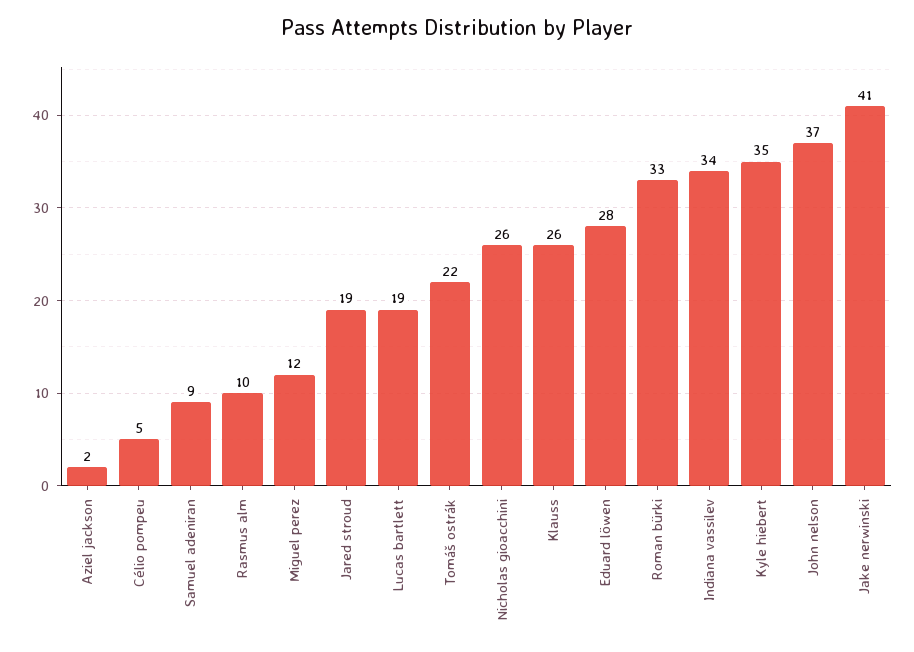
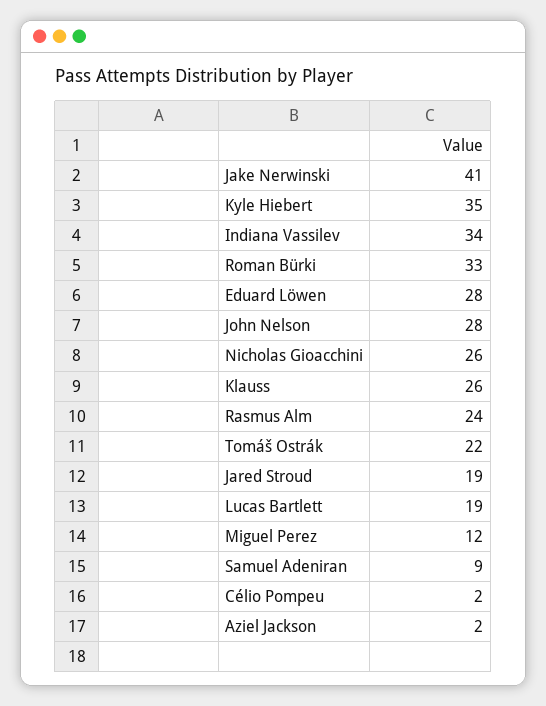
  {
    "Aziel jackson": 2,
-   "Célio pompeu": 5,
+   "Célio pompeu": 2,
    "Samuel adeniran": 9,
-   "Rasmus alm": 10,
+   "Rasmus alm": 24,
    "Miguel perez": 12,
    "Jared stroud": 19,
    "Lucas bartlett": 19,
    "Tomáš ostrák": 22,
    "Nicholas gioacchini": 26,
    "Klauss": 26,
    "Eduard löwen": 28,
    "Roman bürki": 33,
    "Indiana vassilev": 34,
    "Kyle hiebert": 35,
-   "John nelson": 37,
+   "John nelson": 28,
    "Jake nerwinski": 41
  }

